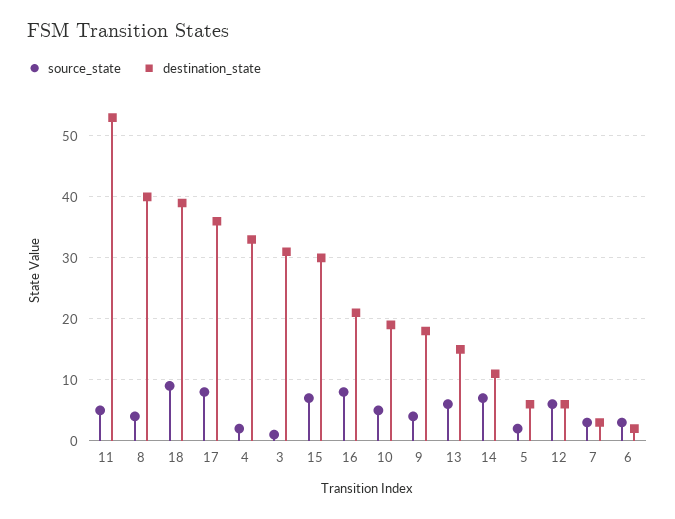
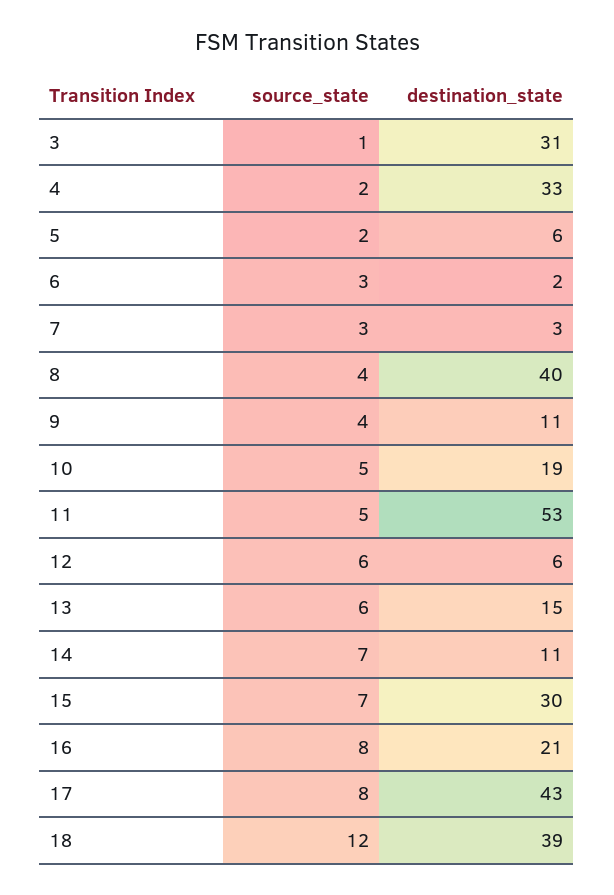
  {
    "source_state": {
      "11": 5,
      "8": 4,
-     "18": 9,
+     "18": 12,
      "17": 8,
      "4": 2,
      "3": 1,
      "15": 7,
      "16": 8,
      "10": 5,
      "9": 4,
      "13": 6,
      "14": 7,
      "5": 2,
      "12": 6,
      "7": 3,
      "6": 3
    },
    "destination_state": {
      "11": 53,
      "8": 40,
      "18": 39,
-     "17": 36,
+     "17": 43,
      "4": 33,
      "3": 31,
      "15": 30,
      "16": 21,
      "10": 19,
-     "9": 18,
+     "9": 11,
      "13": 15,
      "14": 11,
      "5": 6,
      "12": 6,
      "7": 3,
      "6": 2
    }
  }

